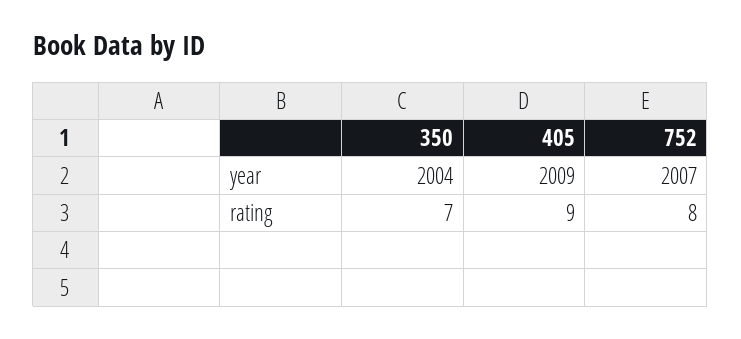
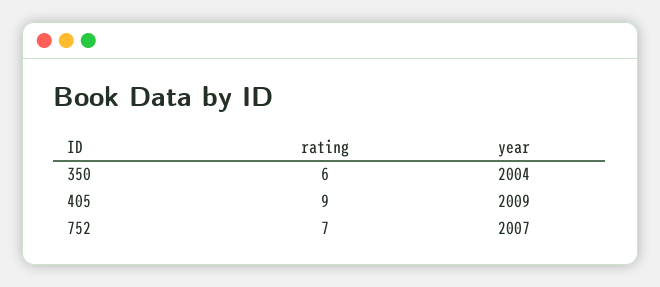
  {
    "350": {
      "year": 2004,
-     "rating": 7
+     "rating": 6
    },
    "405": {
      "year": 2009,
      "rating": 9
    },
    "752": {
      "year": 2007,
-     "rating": 8
+     "rating": 7
    }
  }

